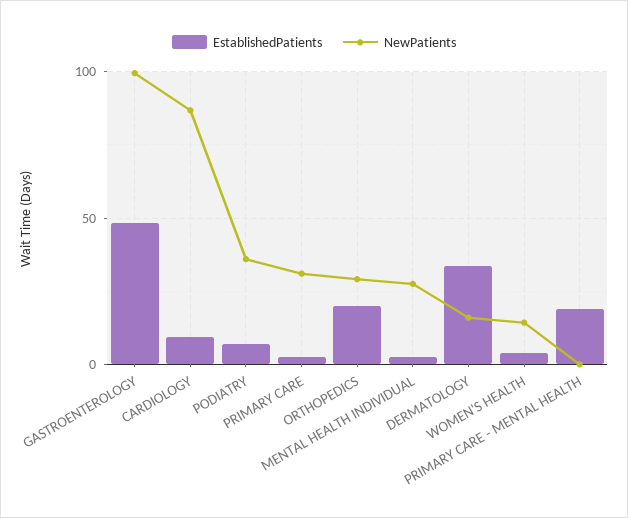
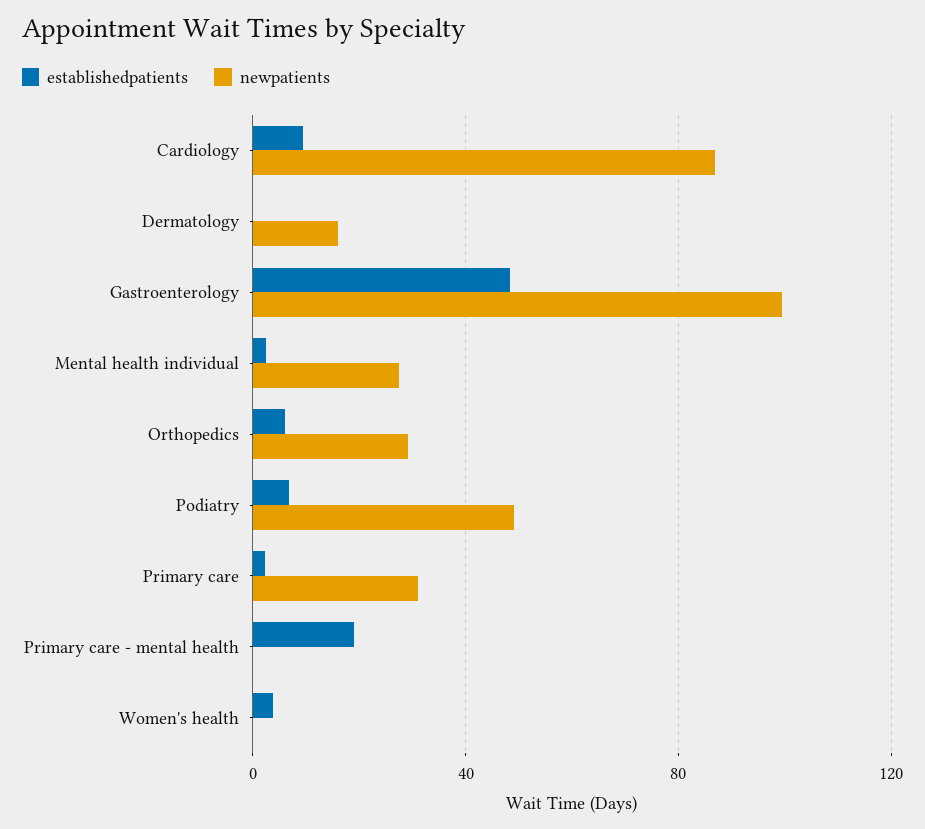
  {
    "EstablishedPatients": {
      "GASTROENTEROLOGY": 50,
      "CARDIOLOGY": 10,
      "PODIATRY": 5,
      "PRIMARY CARE": 0,
-     "ORTHOPEDICS": 20,
+     "ORTHOPEDICS": 5,
      "MENTAL HEALTH INDIVIDUAL": 5,
-     "DERMATOLOGY": 35,
+     "DERMATOLOGY": 0,
      "WOMEN'S HEALTH": 5,
      "PRIMARY CARE - MENTAL HEALTH": 20
    },
    "NewPatients": {
      "GASTROENTEROLOGY": 100,
      "CARDIOLOGY": 85,
-     "PODIATRY": 35,
+     "PODIATRY": 50,
      "PRIMARY CARE": 30,
      "ORTHOPEDICS": 30,
      "MENTAL HEALTH INDIVIDUAL": 30,
      "DERMATOLOGY": 15,
-     "WOMEN'S HEALTH": 15,
+     "WOMEN'S HEALTH": 0,
      "PRIMARY CARE - MENTAL HEALTH": 0
    }
  }

